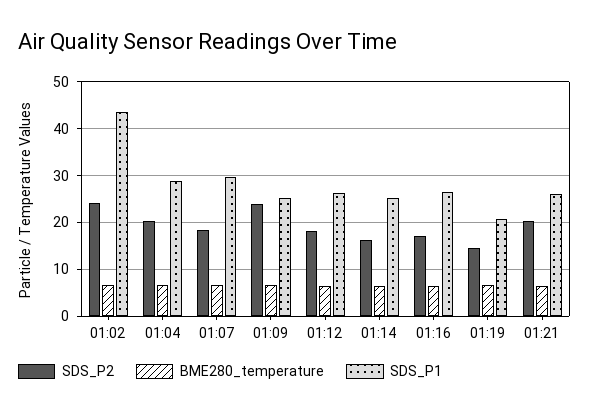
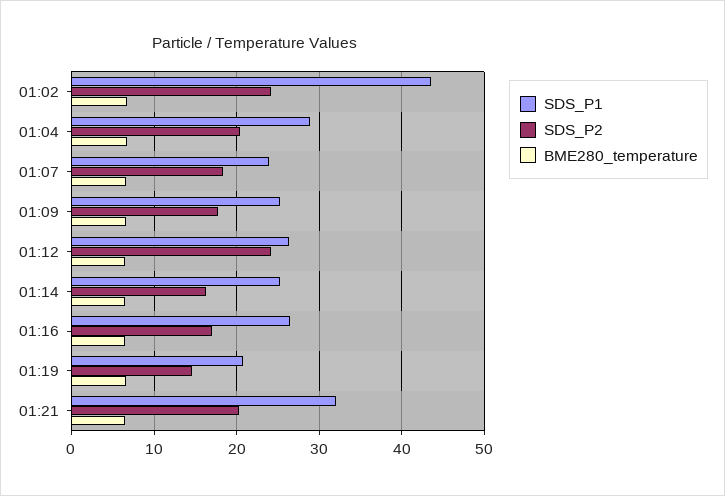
  {
    "SDS_P2": {
      "01:02": 24,
      "01:04": 20,
      "01:07": 18,
-     "01:09": 24,
+     "01:09": 18,
-     "01:12": 18,
+     "01:12": 24,
      "01:14": 16,
      "01:16": 17,
      "01:19": 15,
      "01:21": 20
    },
    "BME280_temperature": {
      "01:02": 7,
      "01:04": 7,
      "01:07": 7,
      "01:09": 7,
      "01:12": 7,
      "01:14": 7,
      "01:16": 7,
      "01:19": 7,
      "01:21": 6
    },
    "SDS_P1": {
      "01:02": 44,
      "01:04": 29,
-     "01:07": 30,
+     "01:07": 24,
      "01:09": 25,
      "01:12": 26,
      "01:14": 25,
      "01:16": 26,
      "01:19": 21,
-     "01:21": 26
+     "01:21": 32
    }
  }

